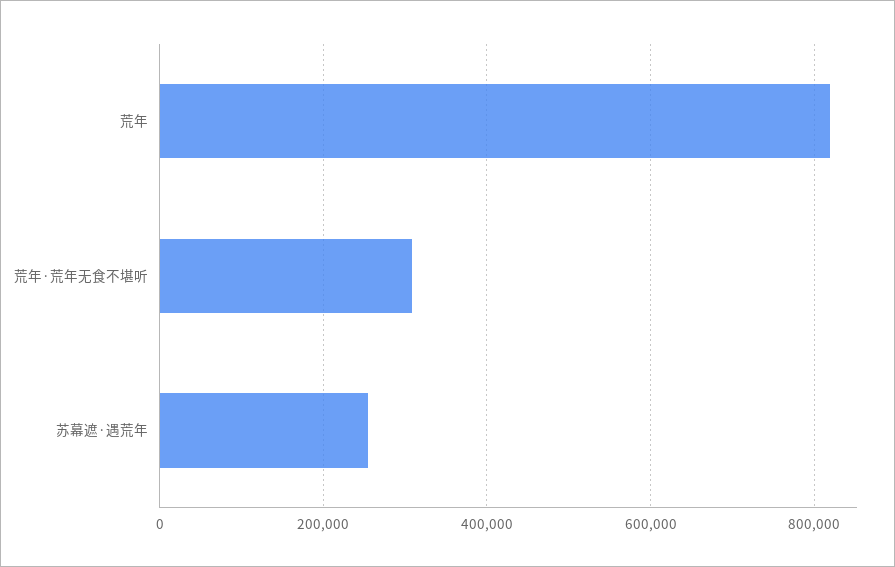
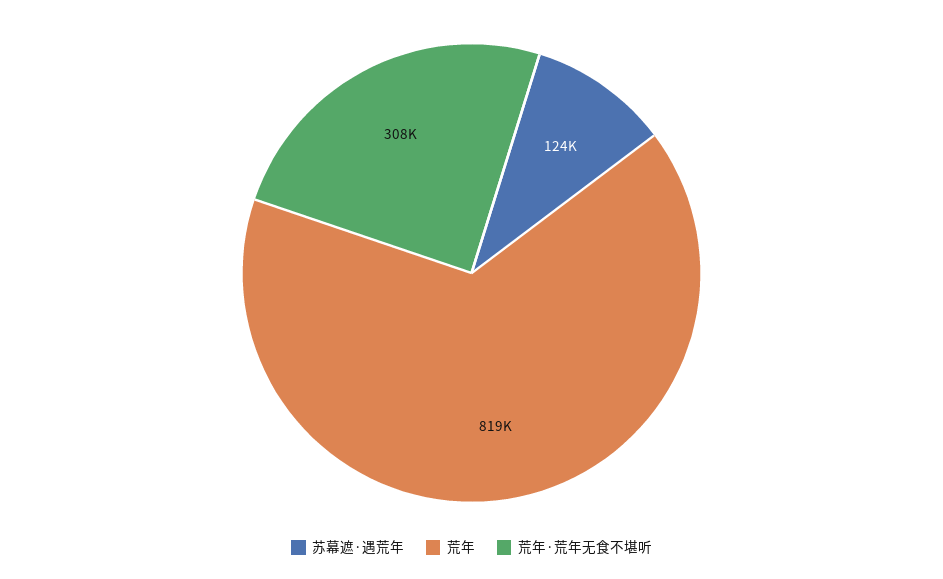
  {
    "荒年": 819000,
    "荒年·荒年无食不堪听": 308000,
-   "苏幕遮·遇荒年": 260000
+   "苏幕遮·遇荒年": 124000
  }

